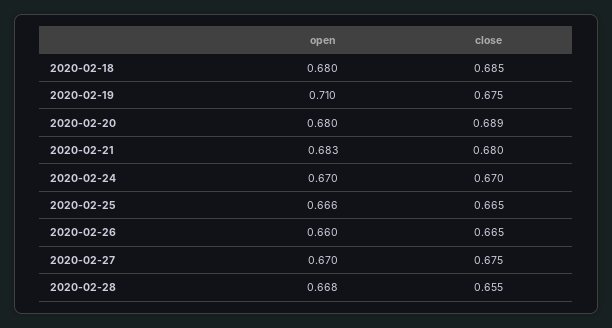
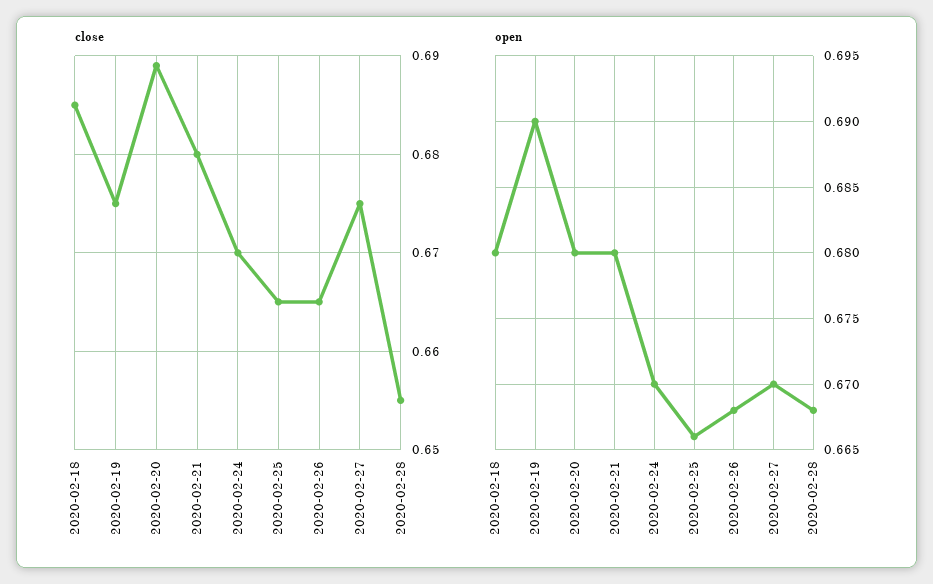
  {
    "open": {
      "2020-02-18": 0.68,
-     "2020-02-19": 0.71,
+     "2020-02-19": 0.69,
      "2020-02-20": 0.68,
-     "2020-02-21": 0.683,
+     "2020-02-21": 0.68,
      "2020-02-24": 0.67,
      "2020-02-25": 0.666,
-     "2020-02-26": 0.66,
+     "2020-02-26": 0.668,
      "2020-02-27": 0.67,
      "2020-02-28": 0.668
    },
    "close": {
      "2020-02-18": 0.685,
      "2020-02-19": 0.675,
      "2020-02-20": 0.689,
      "2020-02-21": 0.68,
      "2020-02-24": 0.67,
      "2020-02-25": 0.665,
      "2020-02-26": 0.665,
      "2020-02-27": 0.675,
      "2020-02-28": 0.655
    }
  }

